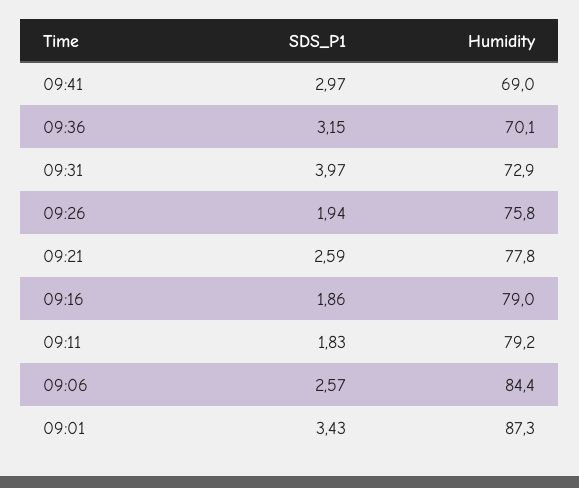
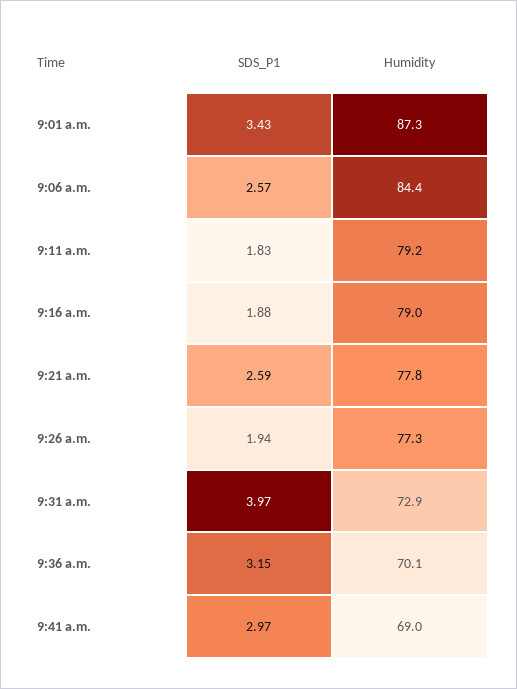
  {
    "SDS_P1": {
      "09:41": 2.97,
      "09:36": 3.15,
      "09:31": 3.97,
      "09:26": 1.94,
      "09:21": 2.59,
-     "09:16": 1.86,
+     "09:16": 1.88,
      "09:11": 1.83,
      "09:06": 2.57,
      "09:01": 3.43
    },
    "Humidity": {
      "09:41": 69,
      "09:36": 70.1,
      "09:31": 72.9,
-     "09:26": 75.8,
+     "09:26": 77.3,
      "09:21": 77.8,
      "09:16": 79,
      "09:11": 79.2,
      "09:06": 84.4,
      "09:01": 87.3
    }
  }

